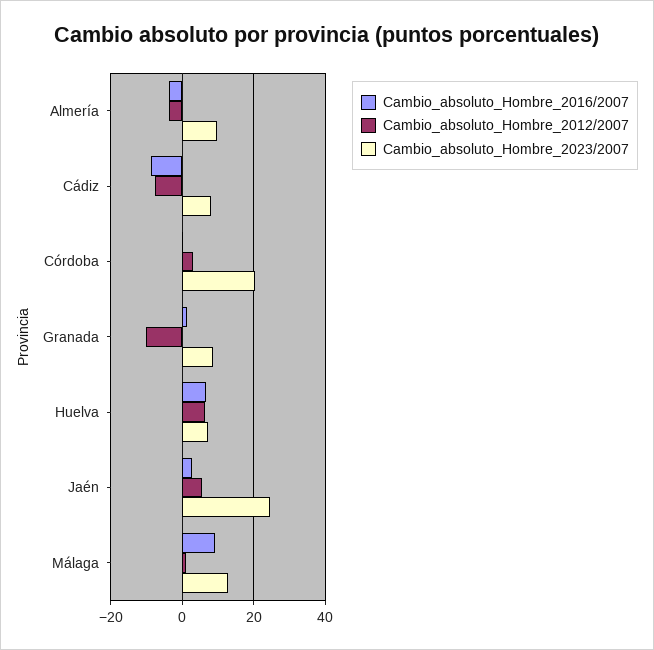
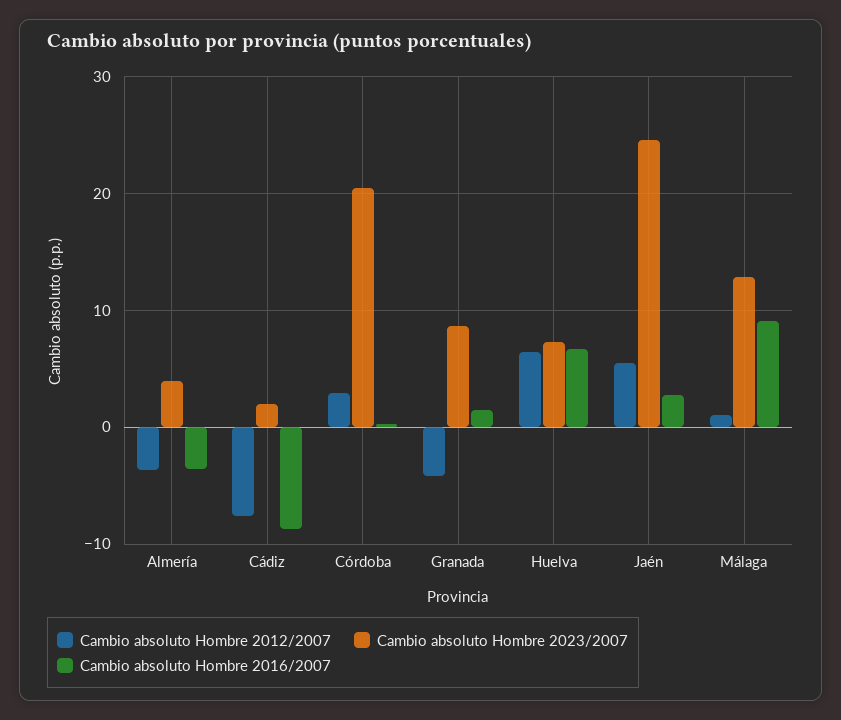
  {
    "Cambio_absoluto_Hombre_2016/2007": {
      "Almería": -4,
      "Cádiz": -9,
      "Córdoba": 0,
      "Granada": 1,
      "Huelva": 7,
      "Jaén": 3,
      "Málaga": 9
    },
    "Cambio_absoluto_Hombre_2012/2007": {
      "Almería": -4,
      "Cádiz": -8,
      "Córdoba": 3,
-     "Granada": -10,
+     "Granada": -4,
      "Huelva": 6,
      "Jaén": 6,
      "Málaga": 1
    },
    "Cambio_absoluto_Hombre_2023/2007": {
-     "Almería": 10,
+     "Almería": 4,
-     "Cádiz": 8,
+     "Cádiz": 2,
      "Córdoba": 20,
      "Granada": 9,
      "Huelva": 7,
      "Jaén": 25,
      "Málaga": 13
    }
  }

